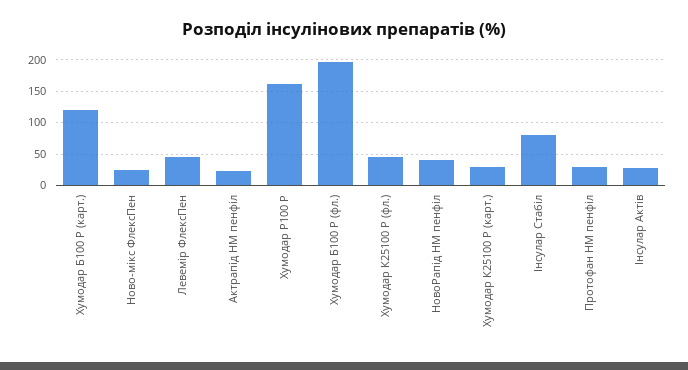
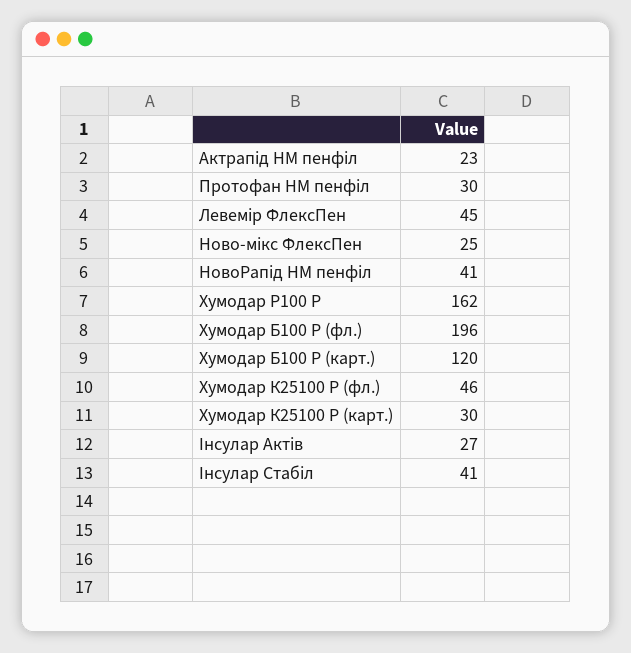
  {
    "Хумодар Б100 Р (карт.)": 120,
    "Ново-мікс ФлексПен": 25,
    "Левемір ФлексПен": 45,
    "Актрапід НМ пенфіл": 23,
    "Хумодар Р100 Р": 162,
    "Хумодар Б100 Р (фл.)": 196,
    "Хумодар К25100 Р (фл.)": 46,
    "НовоРапід НМ пенфіл": 41,
    "Хумодар К25100 Р (карт.)": 30,
-   "Інсулар Стабіл": 80,
+   "Інсулар Стабіл": 41,
    "Протофан НМ пенфіл": 30,
    "Інсулар Актів": 27
  }

